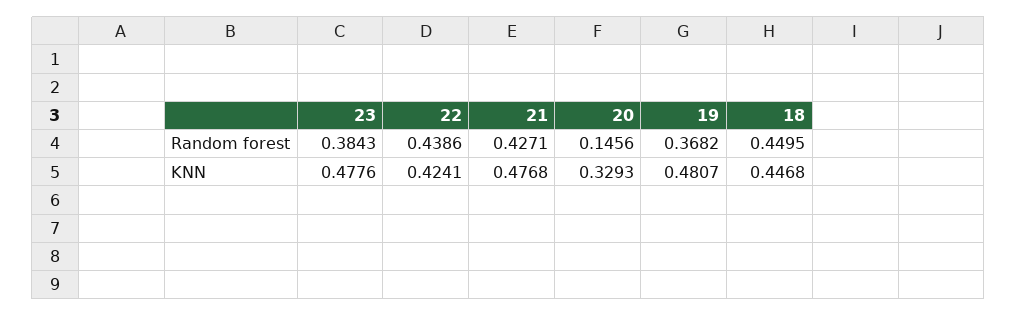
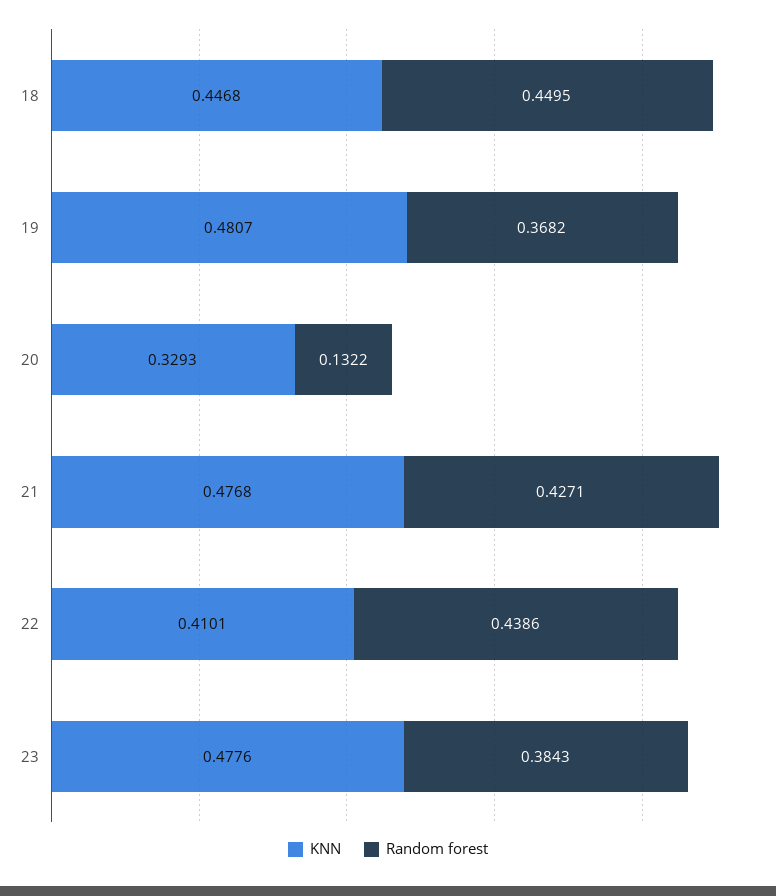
  {
    "Random forest": {
      "23": 0.3843,
      "22": 0.4386,
      "21": 0.4271,
-     "20": 0.1456,
+     "20": 0.1322,
      "19": 0.3682,
      "18": 0.4495
    },
    "KNN": {
      "23": 0.4776,
-     "22": 0.4241,
+     "22": 0.4101,
      "21": 0.4768,
      "20": 0.3293,
      "19": 0.4807,
      "18": 0.4468
    }
  }

